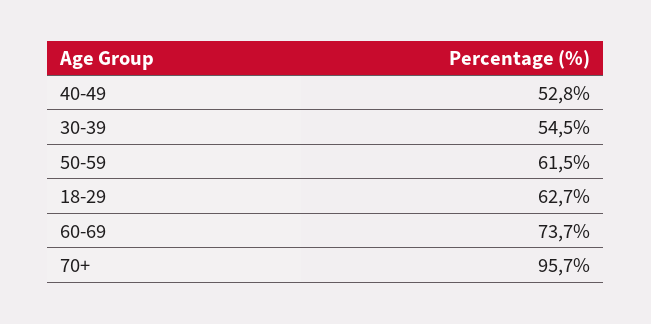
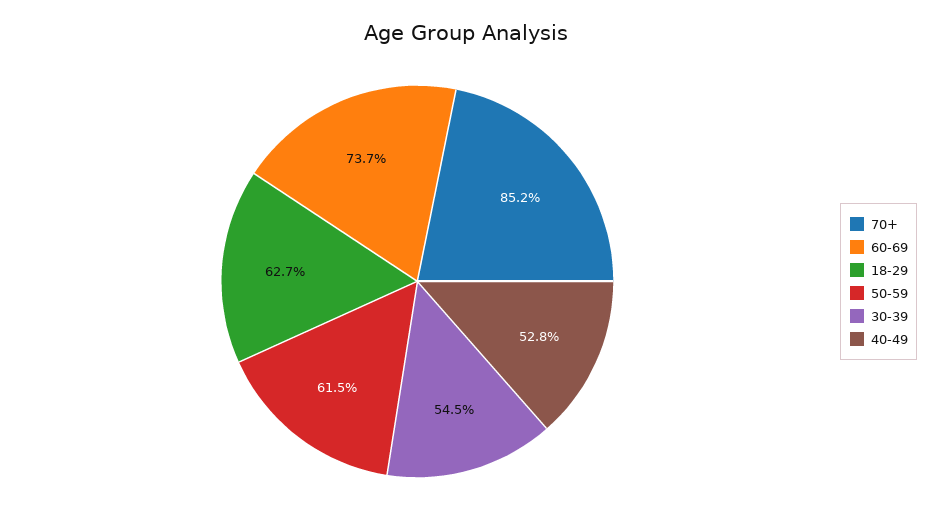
  {
    "40-49": 52.8,
    "30-39": 54.5,
    "50-59": 61.5,
    "18-29": 62.7,
    "60-69": 73.7,
-   "70+": 95.7
+   "70+": 85.2
  }

